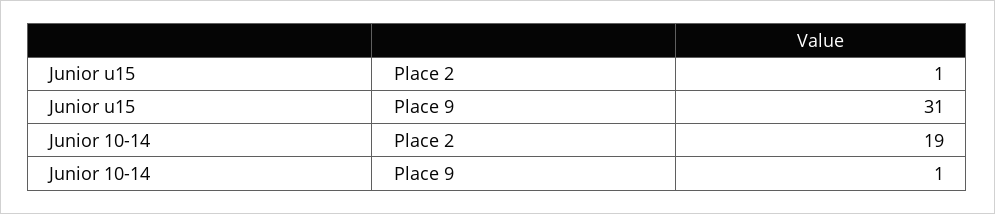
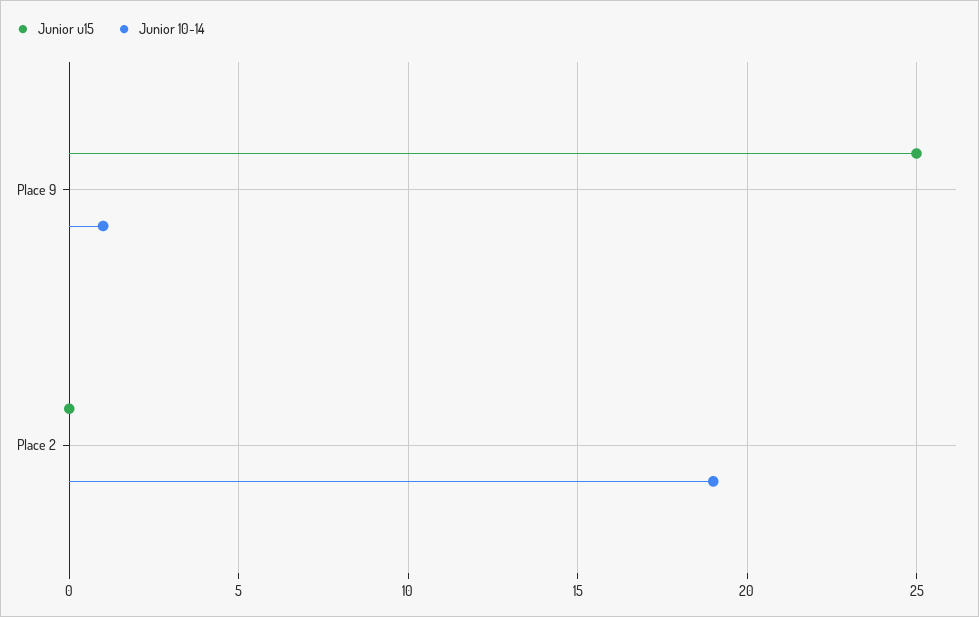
  {
    "Junior u15": {
-     "Place 2": 1,
+     "Place 2": 0,
-     "Place 9": 31
+     "Place 9": 25
    },
    "Junior 10-14": {
      "Place 2": 19,
      "Place 9": 1
    }
  }

